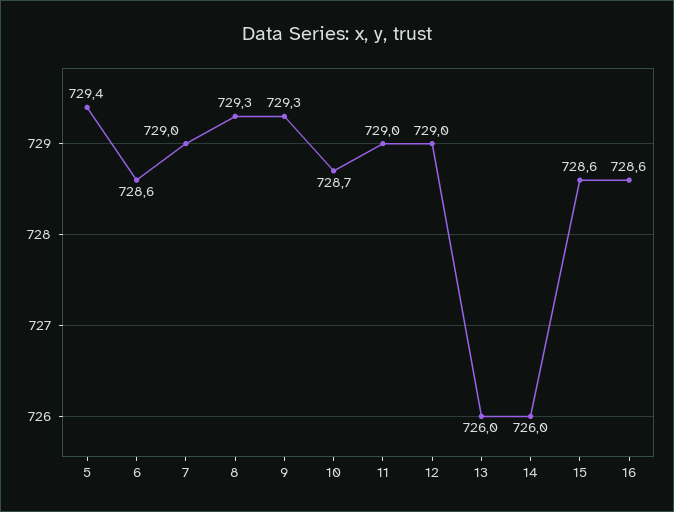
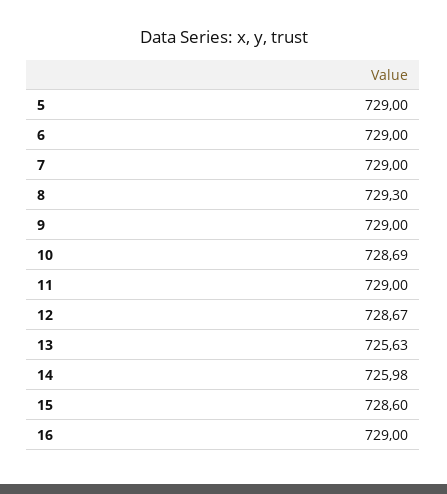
  {
-   "5": 729.4,
+   "5": 729,
-   "6": 728.6,
+   "6": 729,
    "7": 729,
    "8": 729.3,
-   "9": 729.3,
+   "9": 729,
    "10": 728.69,
    "11": 729,
-   "12": 729,
+   "12": 728.67,
-   "13": 726,
+   "13": 725.63,
    "14": 725.98,
    "15": 728.6,
-   "16": 728.6
+   "16": 729
  }

